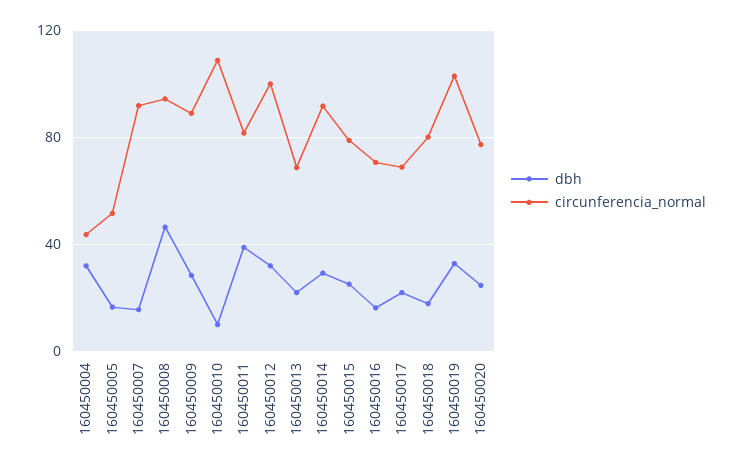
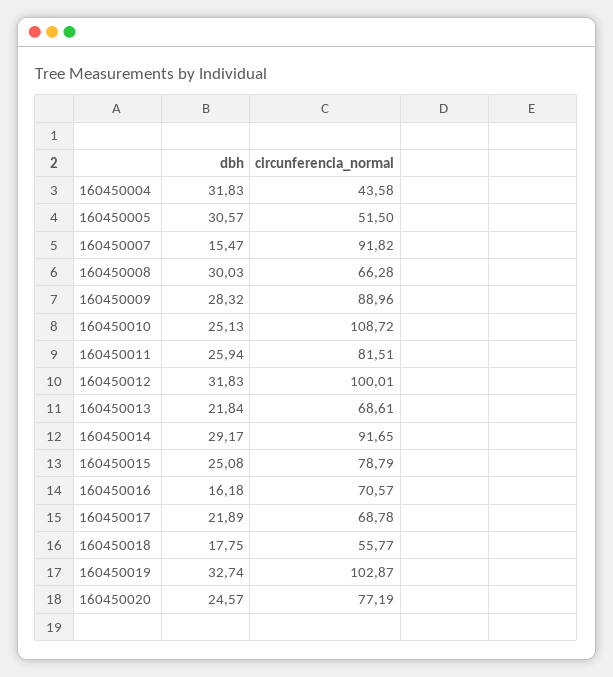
  {
    "dbh": {
      "160450004": 31.83,
-     "160450005": 15,
+     "160450005": 30.57,
      "160450007": 15.47,
-     "160450008": 45,
+     "160450008": 30.03,
      "160450009": 28.32,
-     "160450010": 10,
+     "160450010": 25.13,
-     "160450011": 40,
+     "160450011": 25.94,
      "160450012": 31.83,
      "160450013": 21.84,
      "160450014": 29.17,
      "160450015": 25.08,
      "160450016": 16.18,
      "160450017": 21.89,
      "160450018": 17.75,
      "160450019": 32.74,
      "160450020": 24.57
    },
    "circunferencia_normal": {
      "160450004": 43.58,
      "160450005": 51.5,
      "160450007": 91.82,
-     "160450008": 95,
+     "160450008": 66.28,
      "160450009": 88.96,
      "160450010": 108.72,
      "160450011": 81.51,
      "160450012": 100.01,
      "160450013": 68.61,
      "160450014": 91.65,
      "160450015": 78.79,
      "160450016": 70.57,
      "160450017": 68.78,
-     "160450018": 80,
+     "160450018": 55.77,
      "160450019": 102.87,
      "160450020": 77.19
    }
  }

